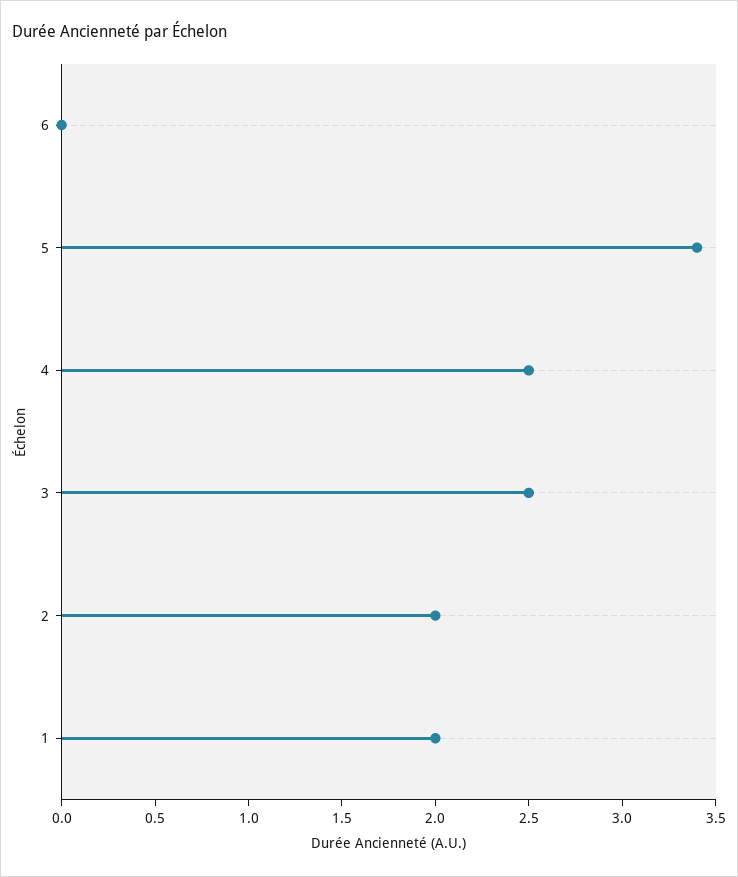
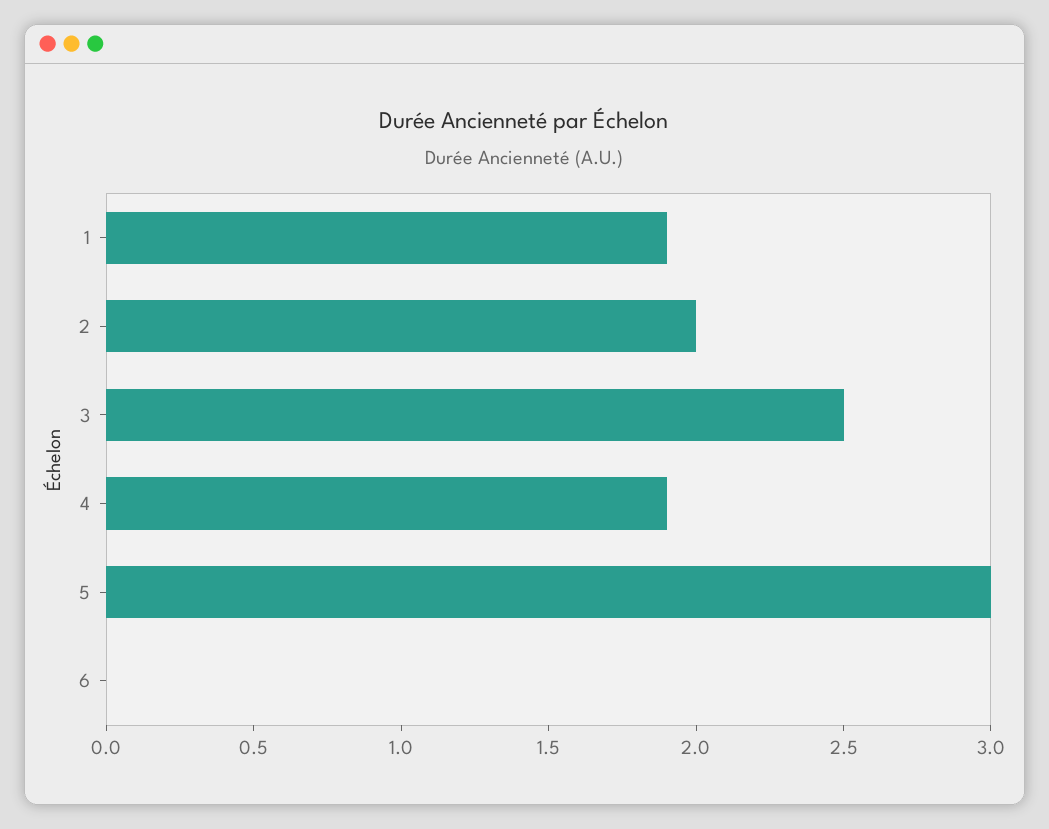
  {
    "6": 0,
-   "5": 3.4,
+   "5": 3,
-   "4": 2.5,
+   "4": 1.9,
    "3": 2.5,
    "2": 2,
-   "1": 2
+   "1": 1.9
  }

